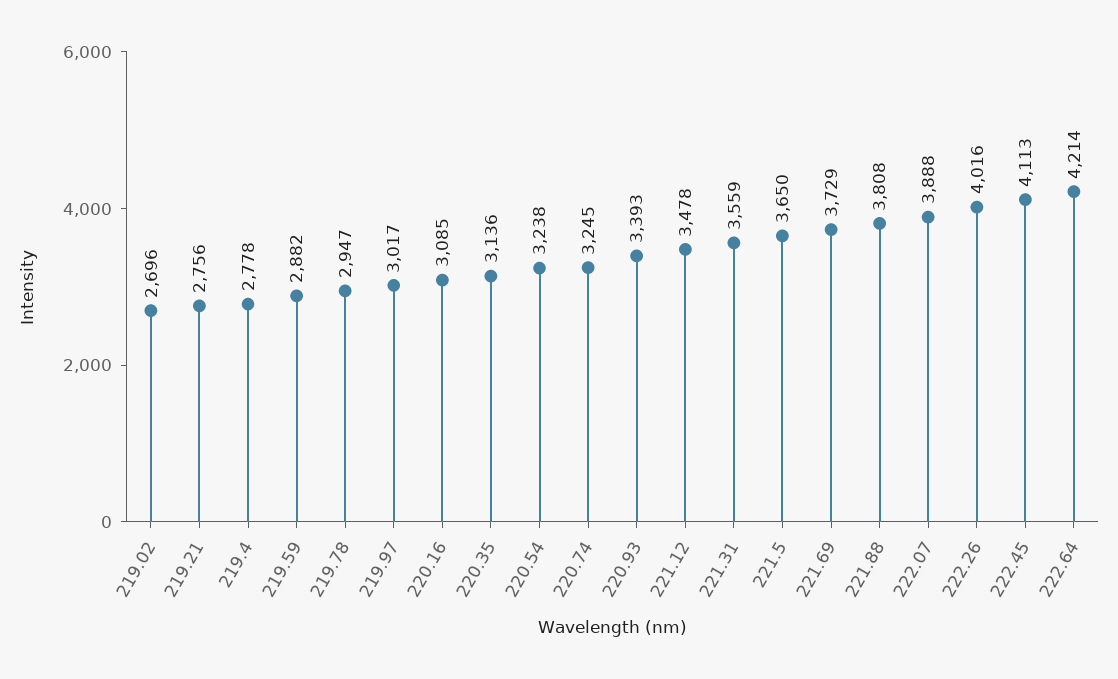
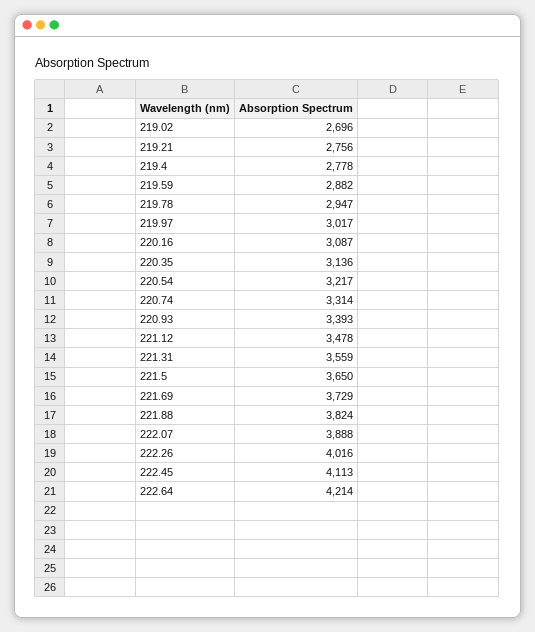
  {
    "219.02": 2696,
    "219.21": 2756,
    "219.4": 2778,
    "219.59": 2882,
    "219.78": 2947,
    "219.97": 3017,
-   "220.16": 3085,
+   "220.16": 3087,
    "220.35": 3136,
-   "220.54": 3238,
+   "220.54": 3217,
-   "220.74": 3245,
+   "220.74": 3314,
    "220.93": 3393,
    "221.12": 3478,
    "221.31": 3559,
    "221.5": 3650,
    "221.69": 3729,
-   "221.88": 3808,
+   "221.88": 3824,
    "222.07": 3888,
    "222.26": 4016,
    "222.45": 4113,
    "222.64": 4214
  }

